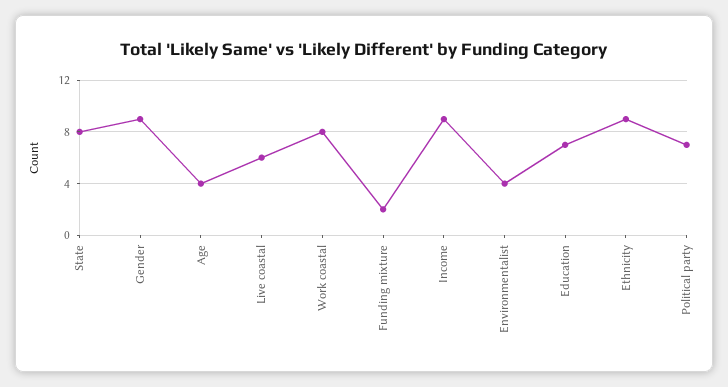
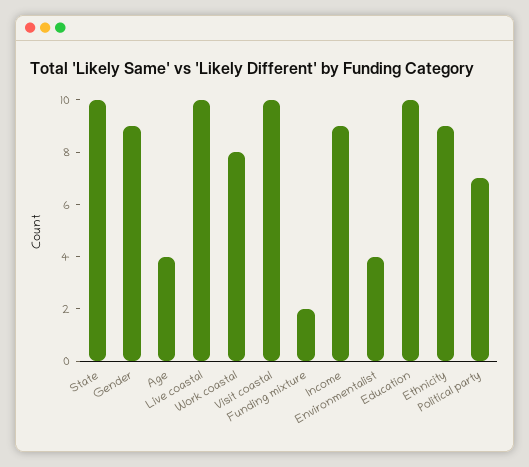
  {
-   "State": 8,
+   "State": 10,
    "Gender": 9,
    "Age": 4,
-   "Live coastal": 6,
+   "Live coastal": 10,
    "Work coastal": 8,
    "Funding mixture": 2,
    "Income": 9,
    "Environmentalist": 4,
-   "Education": 7,
+   "Education": 10,
    "Ethnicity": 9,
-   "Political party": 7
+   "Political party": 7,
+   "Visit coastal": 10
  }

